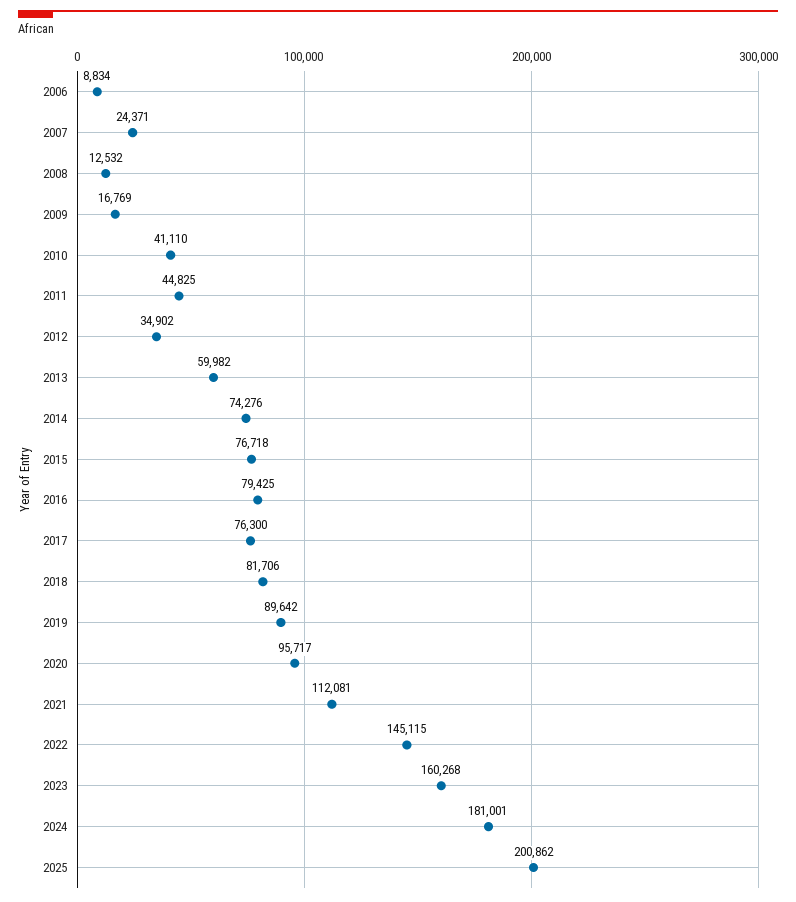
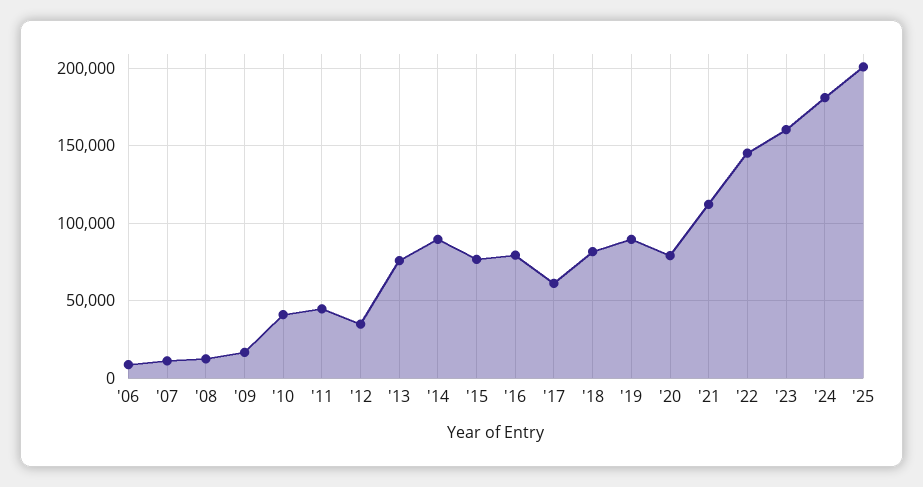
  {
    "2006": 8834,
-   "2007": 24371,
+   "2007": 10000,
    "2008": 12532,
    "2009": 16769,
    "2010": 41110,
    "2011": 44825,
    "2012": 34902,
-   "2013": 59982,
+   "2013": 75000,
-   "2014": 74276,
+   "2014": 90000,
    "2015": 76718,
    "2016": 79425,
-   "2017": 76300,
+   "2017": 60000,
    "2018": 81706,
    "2019": 89642,
-   "2020": 95717,
+   "2020": 80000,
    "2021": 112081,
    "2022": 145115,
    "2023": 160268,
    "2024": 181001,
    "2025": 200862
  }

